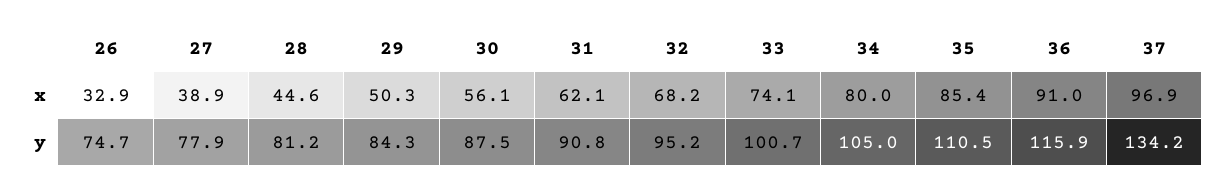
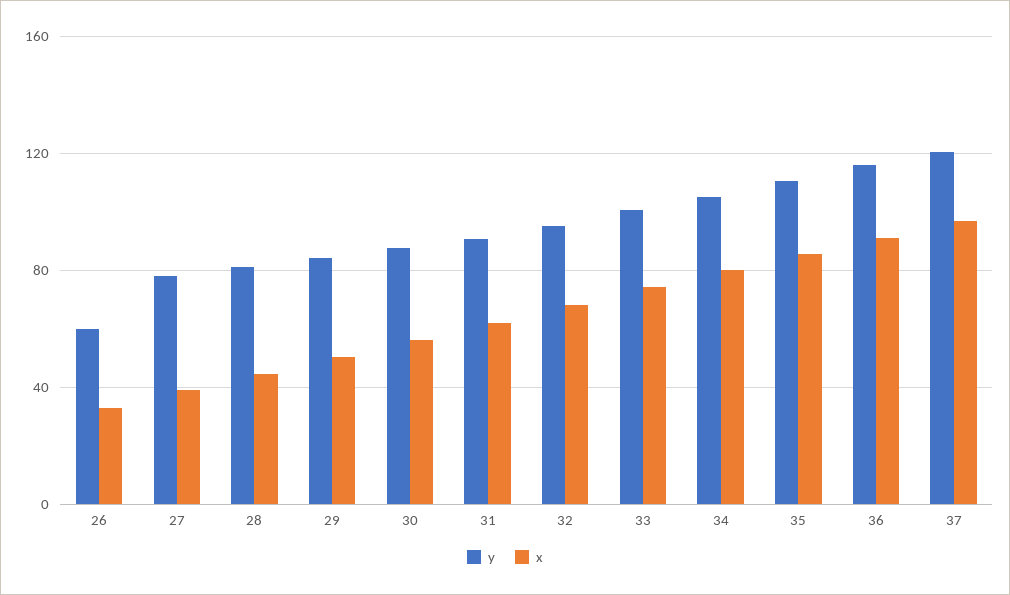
  {
    "x": {
      "26": 32.9,
      "27": 38.9,
      "28": 44.6,
      "29": 50.3,
      "30": 56.1,
      "31": 62.1,
      "32": 68.2,
      "33": 74.1,
      "34": 80,
      "35": 85.4,
      "36": 91,
      "37": 96.9
    },
    "y": {
-     "26": 74.7,
+     "26": 60,
      "27": 77.9,
      "28": 81.2,
      "29": 84.3,
      "30": 87.5,
      "31": 90.8,
      "32": 95.2,
      "33": 100.7,
      "34": 105,
      "35": 110.5,
      "36": 115.9,
-     "37": 134.2
+     "37": 120
    }
  }

